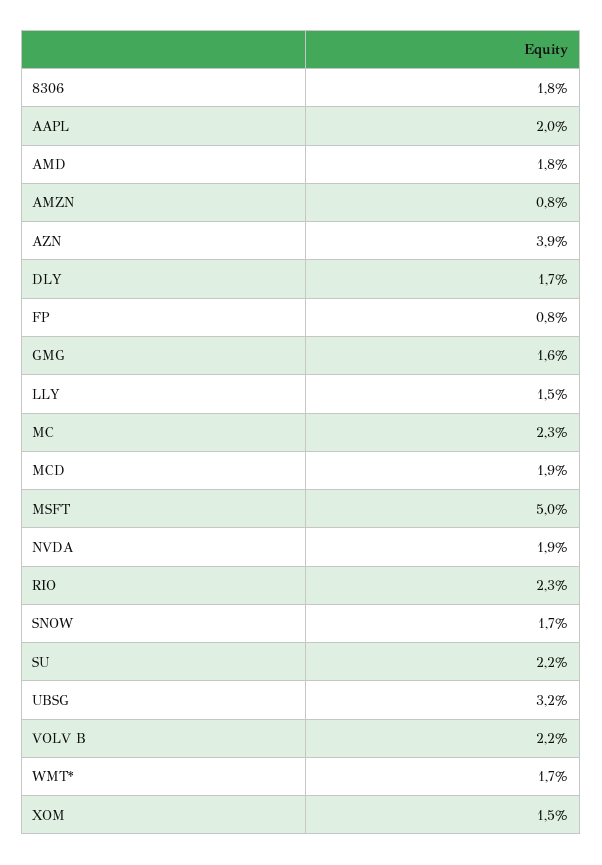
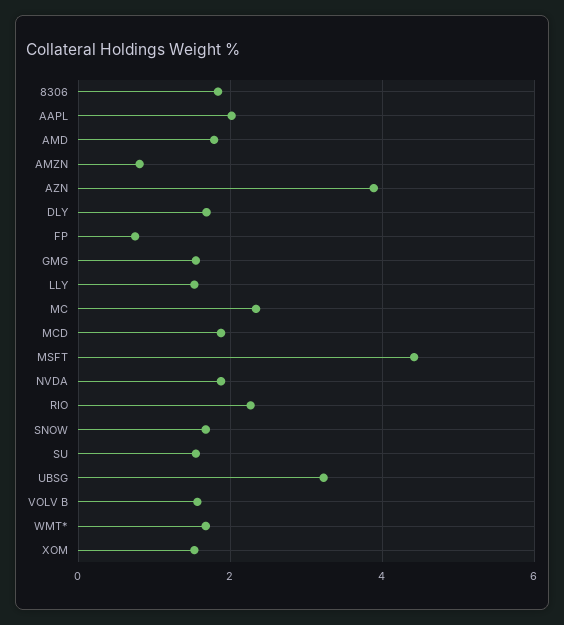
  {
    "8306": 1.8,
    "AAPL": 2,
    "AMD": 1.8,
    "AMZN": 0.8,
    "AZN": 3.9,
    "DLY": 1.7,
    "FP": 0.8,
    "GMG": 1.6,
    "LLY": 1.5,
    "MC": 2.3,
    "MCD": 1.9,
-   "MSFT": 5,
+   "MSFT": 4.4,
    "NVDA": 1.9,
    "RIO": 2.3,
    "SNOW": 1.7,
-   "SU": 2.2,
+   "SU": 1.6,
    "UBSG": 3.2,
-   "VOLV B": 2.2,
+   "VOLV B": 1.6,
    "WMT*": 1.7,
    "XOM": 1.5
  }

